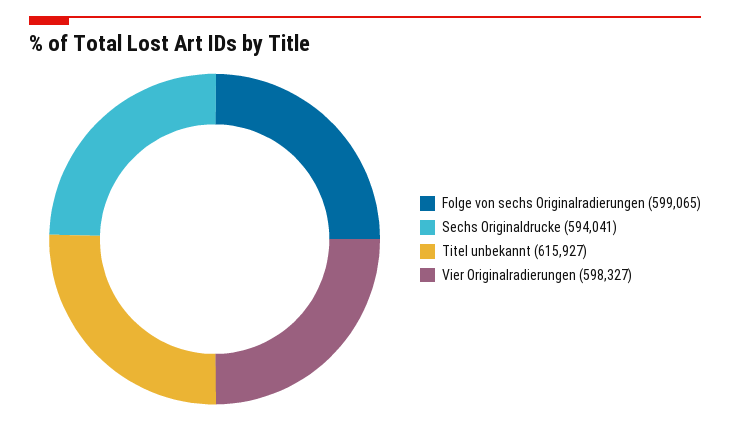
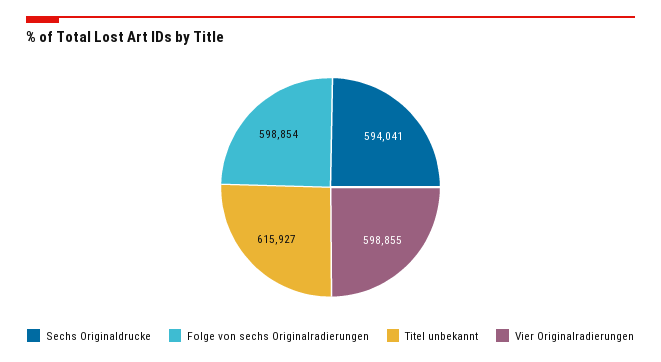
  {
-   "Folge von sechs Originalradierungen": 599065,
+   "Folge von sechs Originalradierungen": 598854,
    "Sechs Originaldrucke": 594041,
    "Titel unbekannt": 615927,
-   "Vier Originalradierungen": 598327
+   "Vier Originalradierungen": 598855
  }

